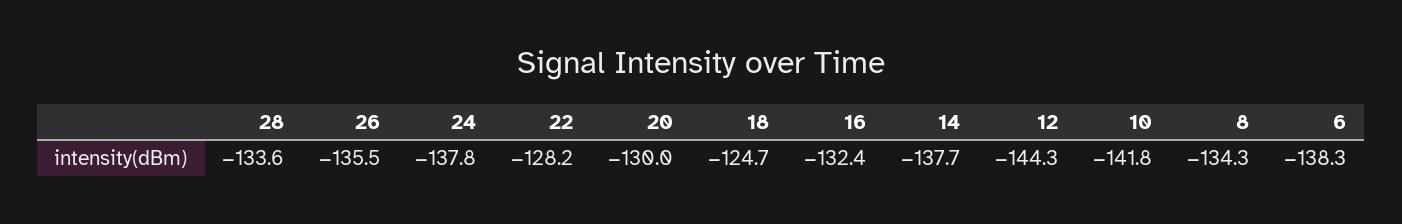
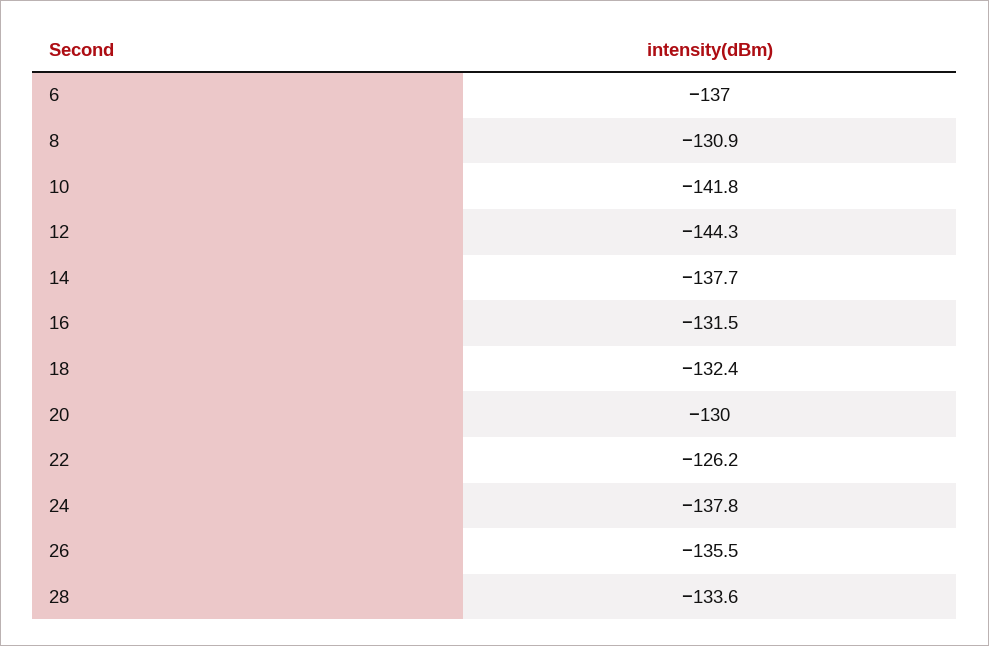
  {
    "28": -133.6,
    "26": -135.5,
    "24": -137.8,
-   "22": -128.2,
+   "22": -126.2,
    "20": -130,
-   "18": -124.7,
+   "18": -132.4,
-   "16": -132.4,
+   "16": -131.5,
    "14": -137.7,
    "12": -144.3,
    "10": -141.8,
-   "8": -134.3,
+   "8": -130.9,
-   "6": -138.3
+   "6": -137
  }

